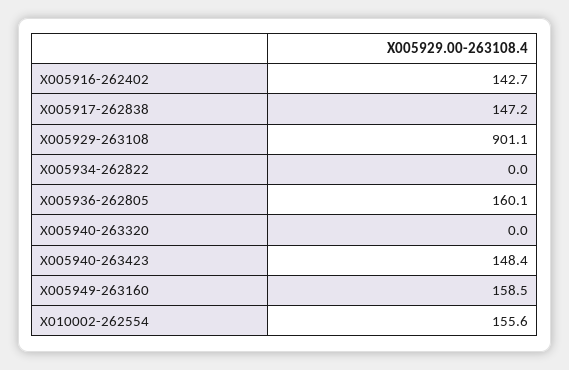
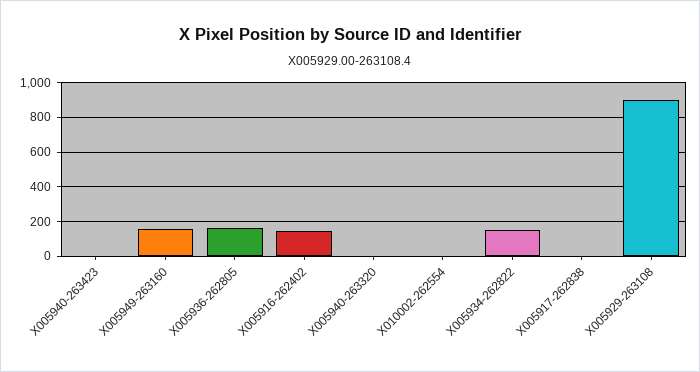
  {
    "X005916-262402": 142.7,
-   "X005917-262838": 147.2,
+   "X005917-262838": 0,
    "X005929-263108": 901.1,
-   "X005934-262822": 0,
+   "X005934-262822": 150,
    "X005936-262805": 160.1,
    "X005940-263320": 0,
-   "X005940-263423": 148.4,
+   "X005940-263423": 0,
    "X005949-263160": 158.5,
-   "X010002-262554": 155.6
+   "X010002-262554": 0
  }

